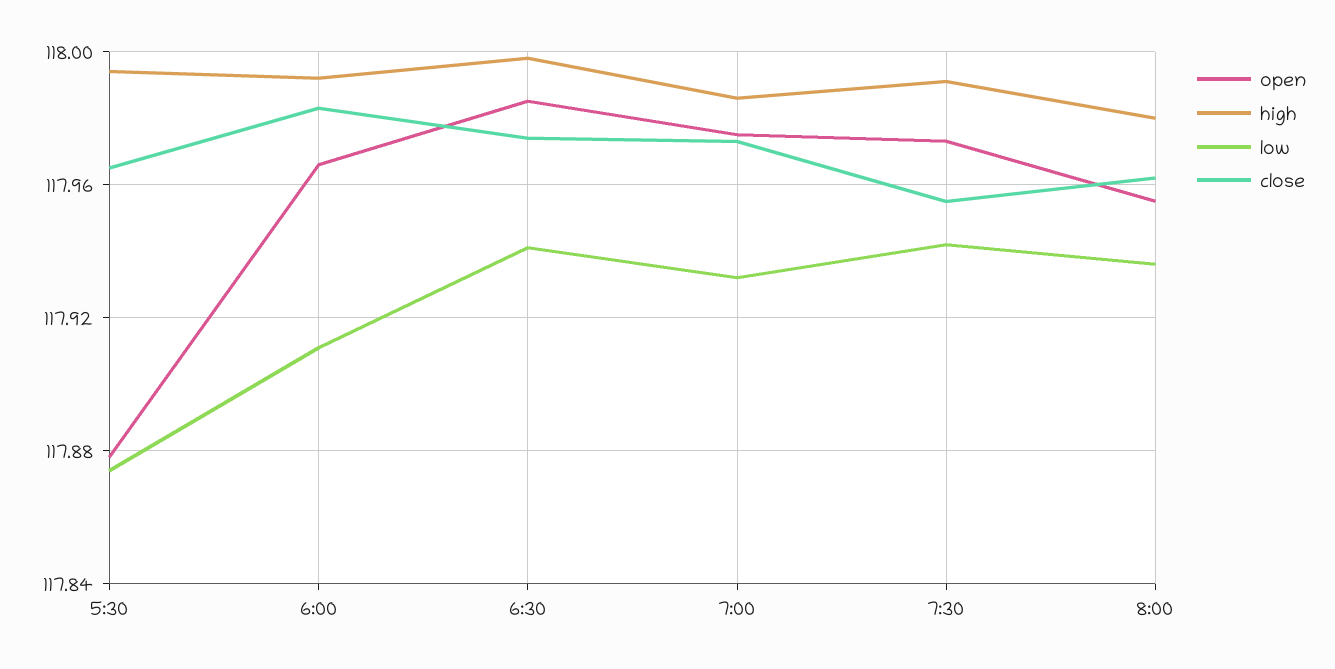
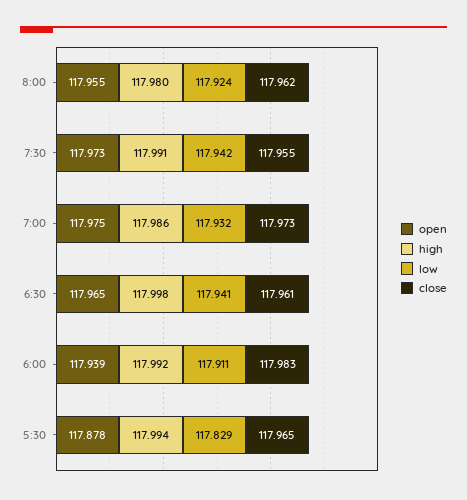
  {
    "open": {
      "5:30": 117.878,
-     "6:00": 117.965,
+     "6:00": 117.939,
-     "6:30": 117.985,
+     "6:30": 117.965,
      "7:00": 117.975,
      "7:30": 117.973,
      "8:00": 117.955
    },
    "high": {
      "5:30": 117.994,
      "6:00": 117.992,
      "6:30": 117.998,
      "7:00": 117.986,
      "7:30": 117.991,
      "8:00": 117.98
    },
    "low": {
-     "5:30": 117.875,
+     "5:30": 117.829,
      "6:00": 117.911,
      "6:30": 117.941,
      "7:00": 117.932,
      "7:30": 117.942,
-     "8:00": 117.935
+     "8:00": 117.924
    },
    "close": {
      "5:30": 117.965,
      "6:00": 117.983,
-     "6:30": 117.975,
+     "6:30": 117.961,
      "7:00": 117.973,
      "7:30": 117.955,
      "8:00": 117.962
    }
  }

